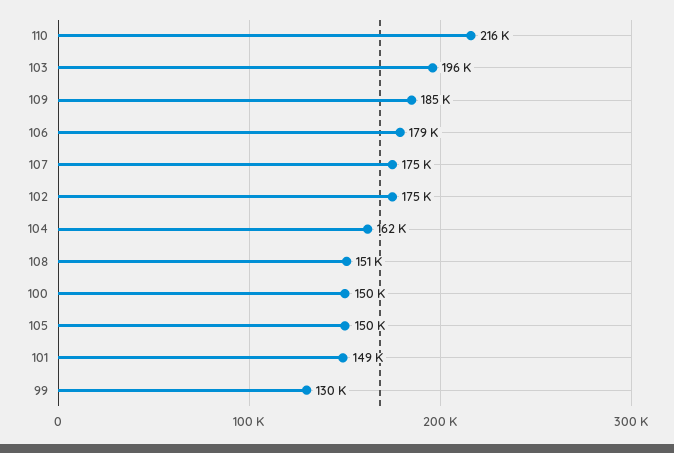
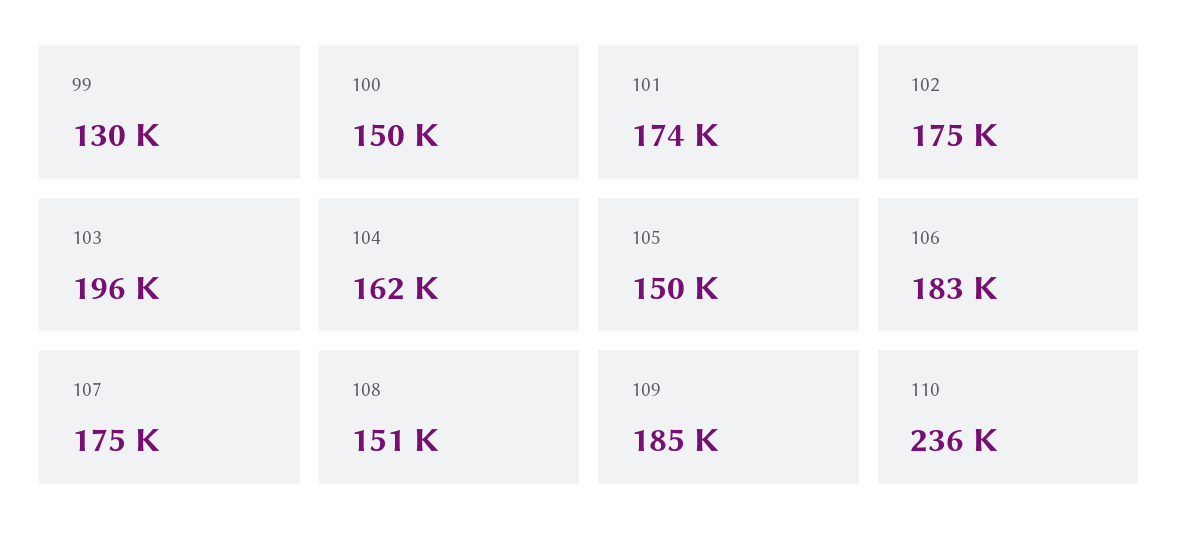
  {
-   "110": 216000,
+   "110": 236000,
    "103": 196000,
    "109": 185000,
-   "106": 179000,
+   "106": 183000,
    "107": 175000,
    "102": 175000,
    "104": 162000,
    "108": 151000,
    "100": 150000,
    "105": 150000,
-   "101": 149000,
+   "101": 174000,
    "99": 130000
  }

